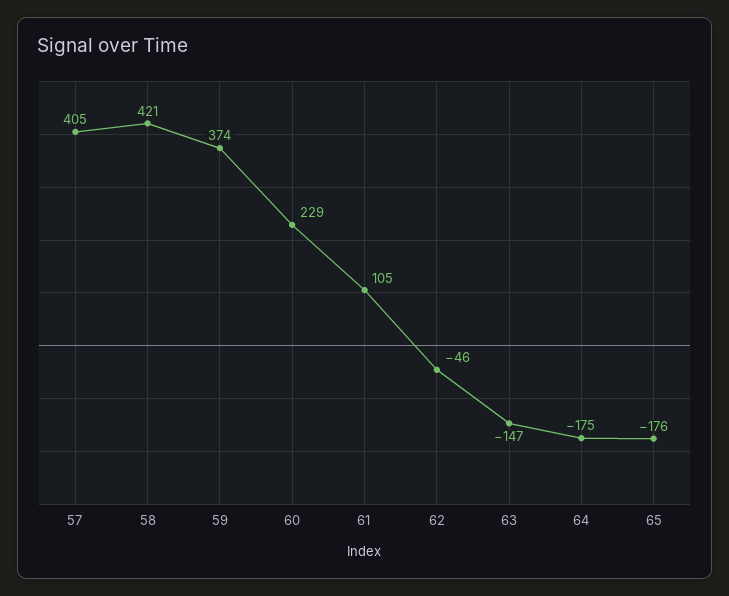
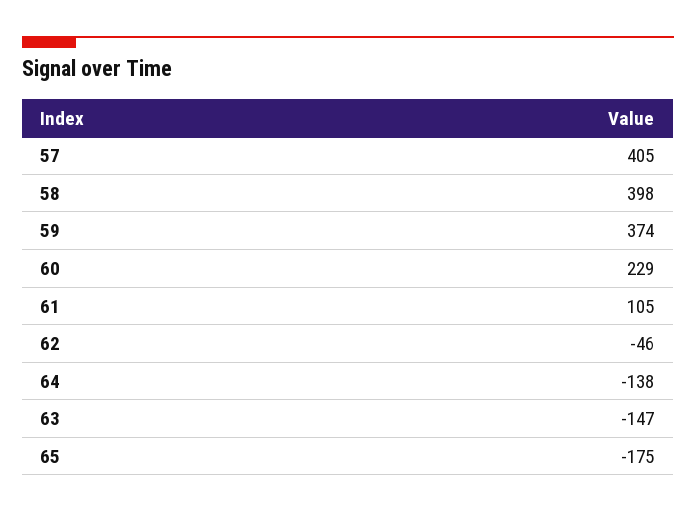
  {
    "57": 405,
-   "58": 421,
+   "58": 398,
    "59": 374,
    "60": 229,
    "61": 105,
    "62": -46,
    "63": -147,
-   "64": -175,
+   "64": -138,
-   "65": -176
+   "65": -175
  }

